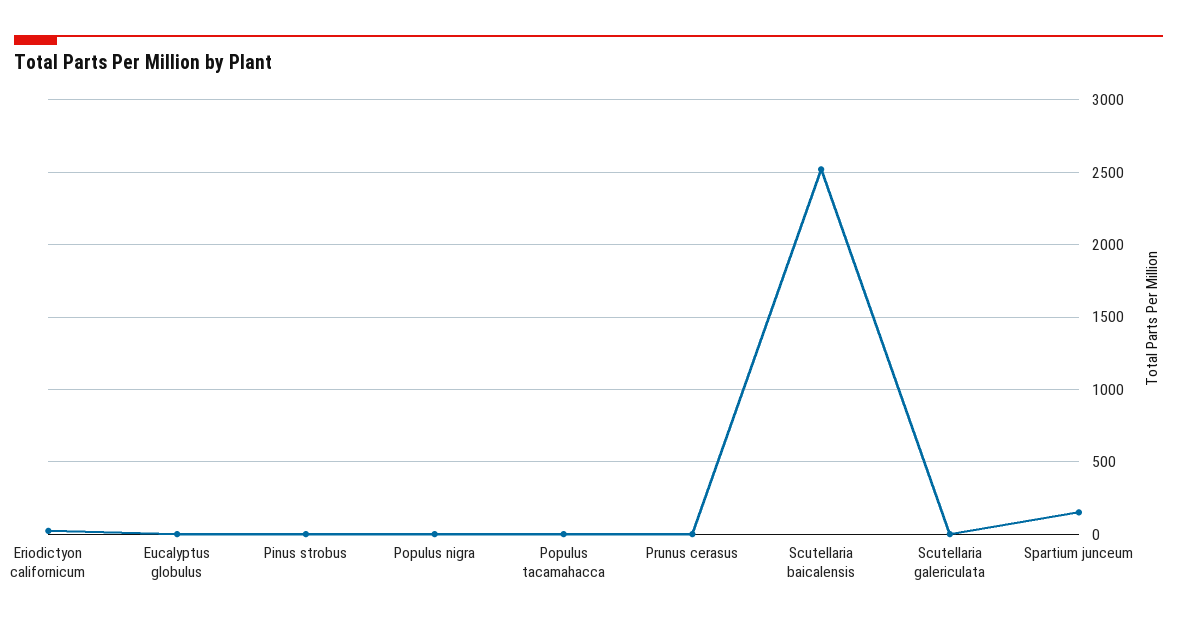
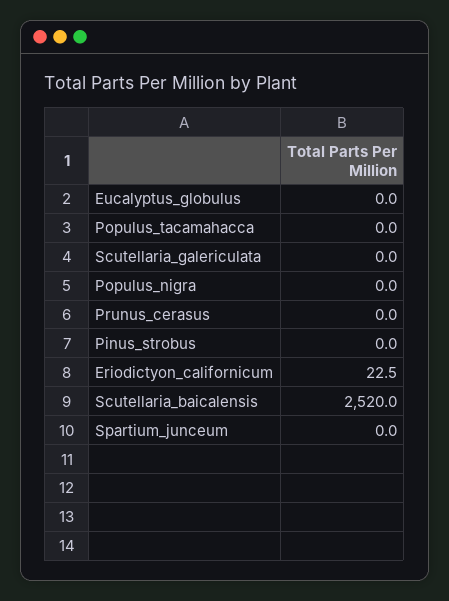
  {
    "Eriodictyon californicum": 22.5,
    "Eucalyptus globulus": 0,
    "Pinus strobus": 0,
    "Populus nigra": 0,
    "Populus tacamahacca": 0,
    "Prunus cerasus": 0,
    "Scutellaria baicalensis": 2520,
    "Scutellaria galericulata": 0,
-   "Spartium junceum": 150
+   "Spartium junceum": 0
  }

